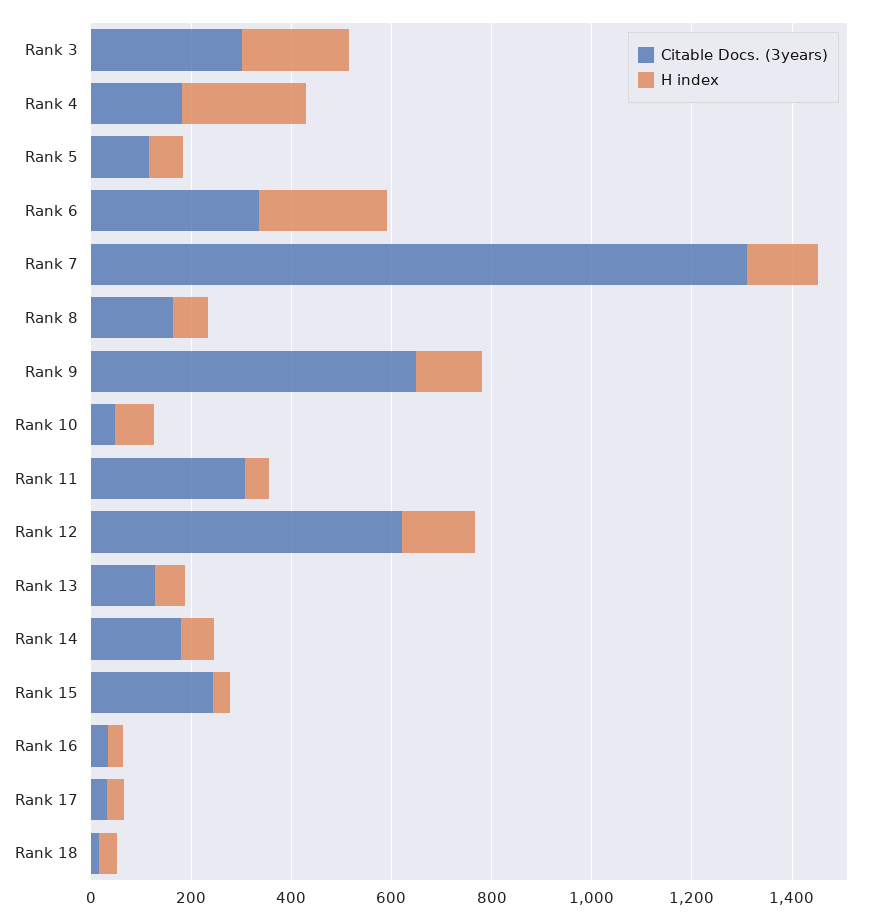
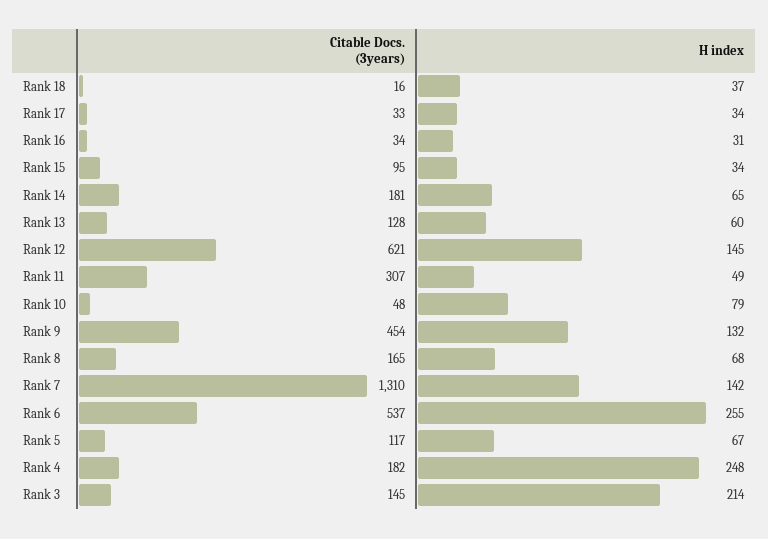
  {
    "Citable Docs. (3years)": {
-     "Rank 3": 300,
+     "Rank 3": 145,
      "Rank 4": 182,
      "Rank 5": 117,
-     "Rank 6": 350,
+     "Rank 6": 537,
      "Rank 7": 1310,
      "Rank 8": 165,
-     "Rank 9": 650,
+     "Rank 9": 454,
      "Rank 10": 48,
      "Rank 11": 307,
      "Rank 12": 621,
      "Rank 13": 128,
      "Rank 14": 181,
-     "Rank 15": 250,
+     "Rank 15": 95,
      "Rank 16": 34,
      "Rank 17": 33,
      "Rank 18": 16
    },
    "H index": {
      "Rank 3": 214,
      "Rank 4": 248,
      "Rank 5": 67,
      "Rank 6": 255,
      "Rank 7": 142,
      "Rank 8": 68,
      "Rank 9": 132,
      "Rank 10": 79,
      "Rank 11": 49,
      "Rank 12": 145,
      "Rank 13": 60,
      "Rank 14": 65,
      "Rank 15": 34,
      "Rank 16": 31,
      "Rank 17": 34,
      "Rank 18": 37
    }
  }

